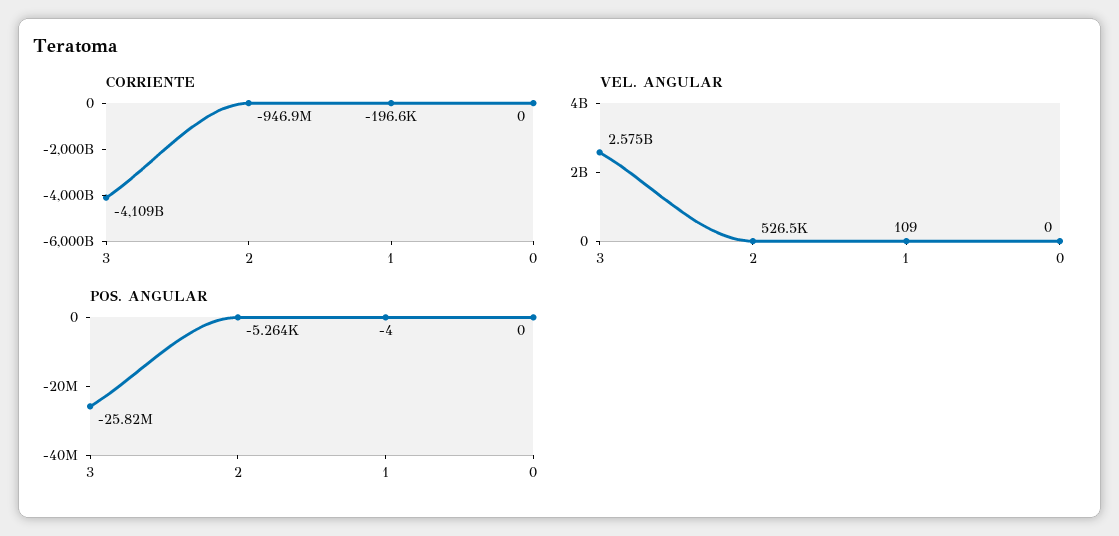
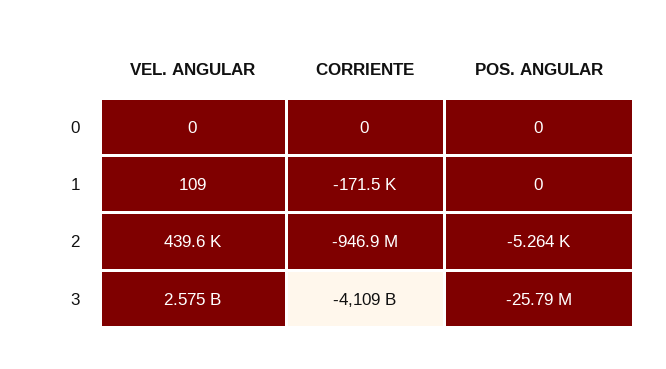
  {
    "CORRIENTE": {
      "3": -4109000000000,
      "2": -946900000,
-     "1": -196600,
+     "1": -171500,
      "0": 0
    },
    "VEL. ANGULAR": {
      "3": 2575000000,
-     "2": 526500,
+     "2": 439600,
      "1": 109,
      "0": 0
    },
    "POS. ANGULAR": {
-     "3": -25820000,
+     "3": -25790000,
      "2": -5264,
-     "1": -4,
+     "1": 0,
      "0": 0
    }
  }

